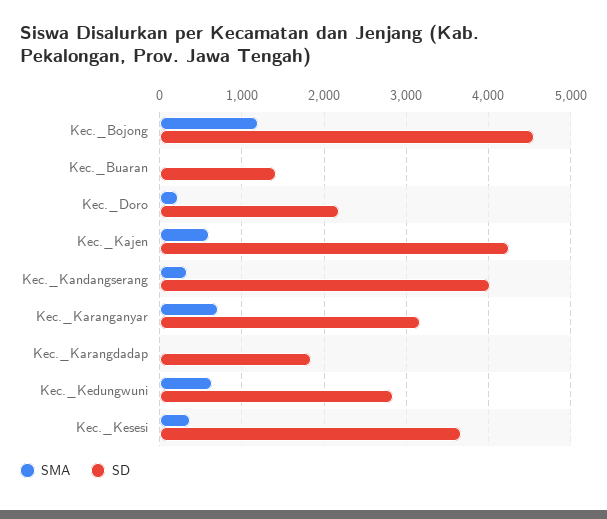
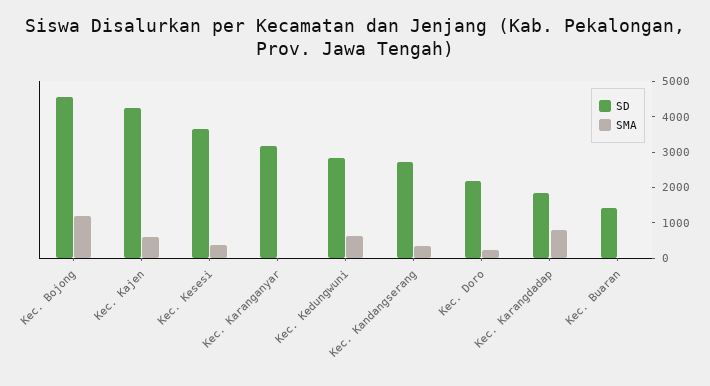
  {
    "SMA": {
      "Kec._Bojong": 1200,
      "Kec._Buaran": 0,
      "Kec._Doro": 200,
      "Kec._Kajen": 600,
      "Kec._Kandangserang": 300,
-     "Kec._Karanganyar": 700,
+     "Kec._Karanganyar": 0,
-     "Kec._Karangdadap": 0,
+     "Kec._Karangdadap": 750,
      "Kec._Kedungwuni": 600,
      "Kec._Kesesi": 400
    },
    "SD": {
      "Kec._Bojong": 4600,
      "Kec._Buaran": 1400,
      "Kec._Doro": 2200,
      "Kec._Kajen": 4200,
-     "Kec._Kandangserang": 4000,
+     "Kec._Kandangserang": 2750,
      "Kec._Karanganyar": 3200,
      "Kec._Karangdadap": 1800,
      "Kec._Kedungwuni": 2800,
      "Kec._Kesesi": 3700
    }
  }

